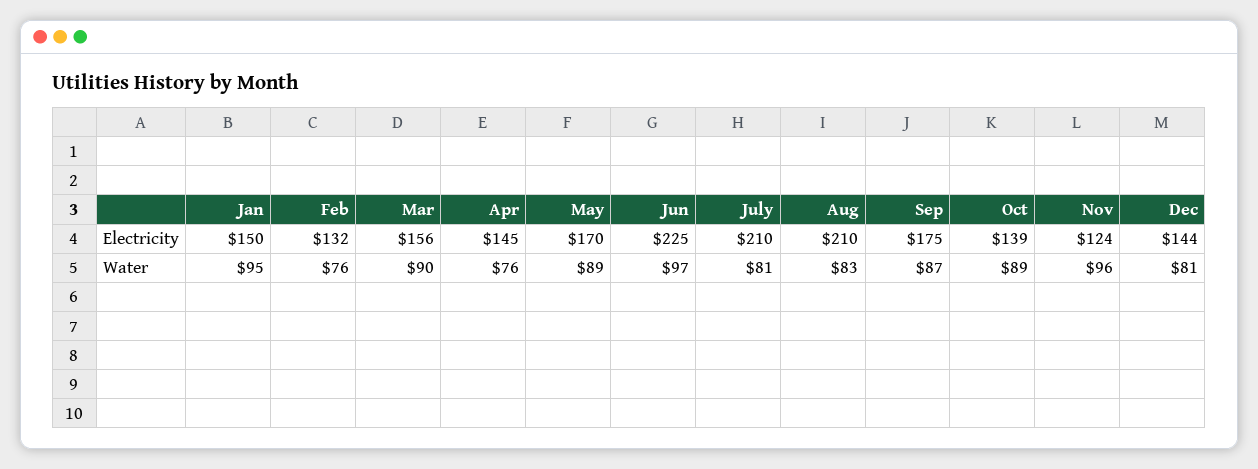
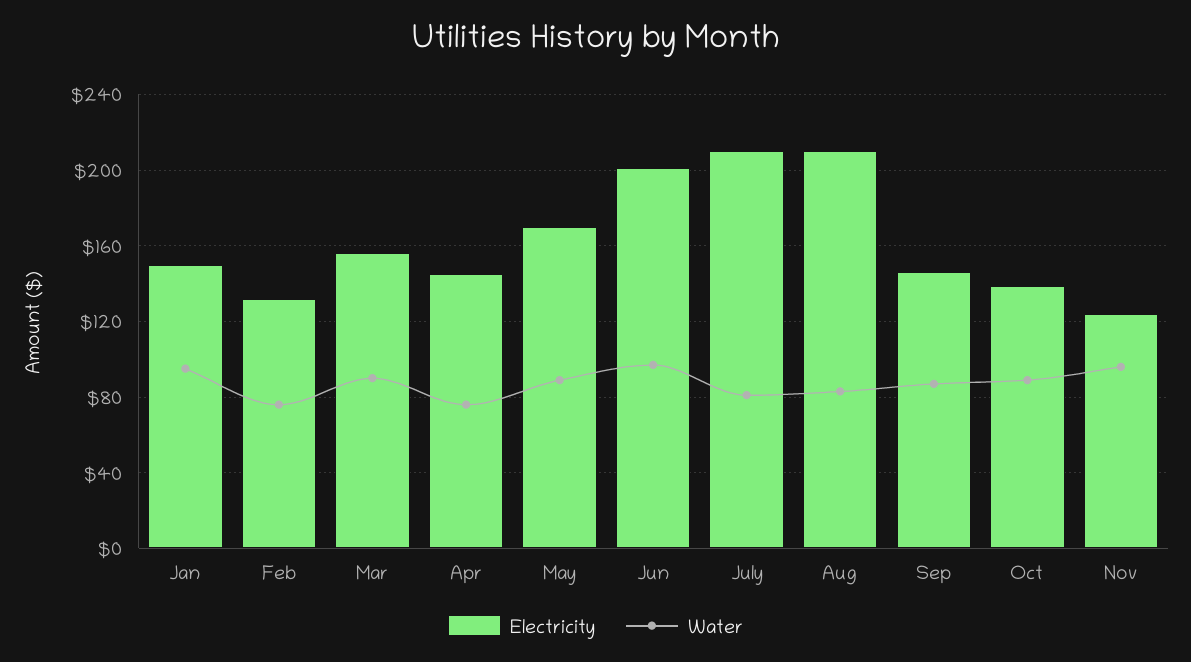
  {
    "Electricity": {
      "Jan": 150,
      "Feb": 132,
      "Mar": 156,
      "Apr": 145,
      "May": 170,
-     "Jun": 225,
+     "Jun": 200,
      "July": 210,
      "Aug": 210,
-     "Sep": 175,
+     "Sep": 145,
      "Oct": 139,
-     "Nov": 124,
+     "Nov": 124
-     "Dec": 144
    },
    "Water": {
      "Jan": 95,
      "Feb": 76,
      "Mar": 90,
      "Apr": 76,
      "May": 89,
      "Jun": 97,
      "July": 81,
      "Aug": 83,
      "Sep": 87,
      "Oct": 89,
-     "Nov": 96,
+     "Nov": 96
-     "Dec": 81
    }
  }

